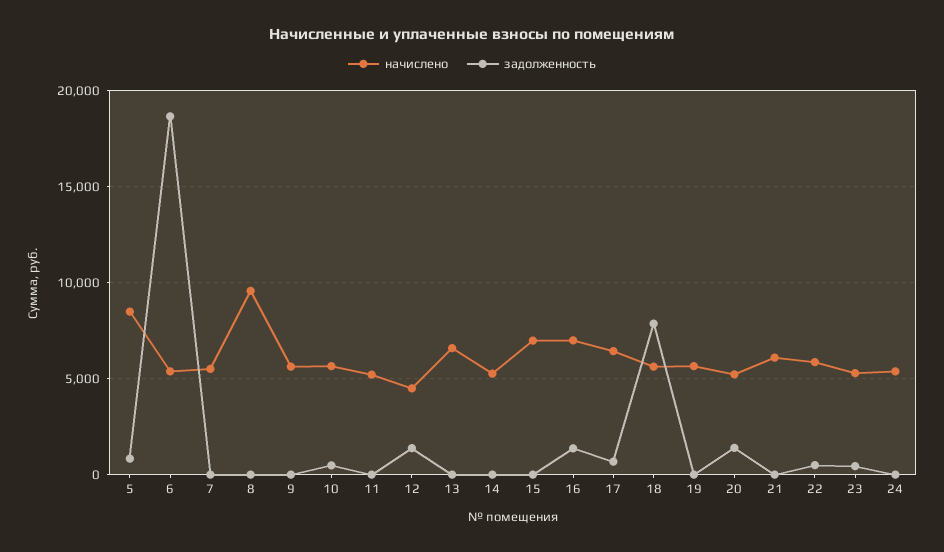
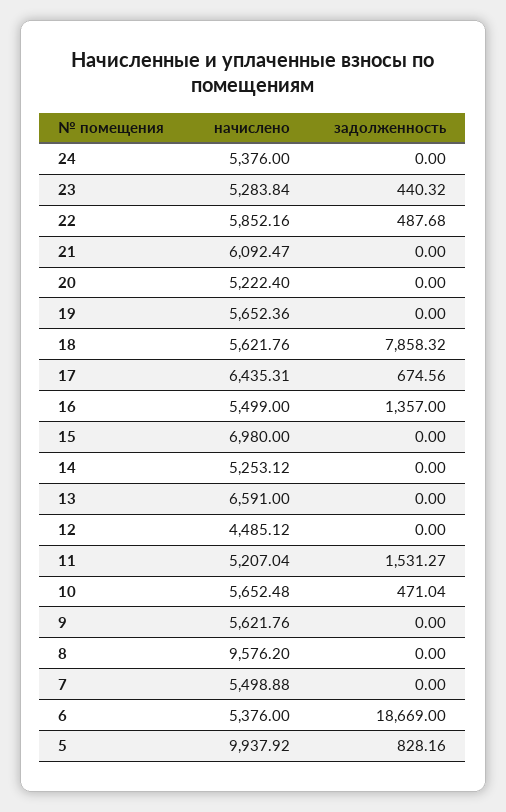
  {
    "начислено": {
-     "5": 8500,
+     "5": 9937.92,
      "6": 5376,
      "7": 5498.88,
      "8": 9576.2,
      "9": 5621.76,
      "10": 5652.48,
      "11": 5207.04,
      "12": 4485.12,
      "13": 6591,
      "14": 5253.12,
      "15": 6980,
-     "16": 7000,
+     "16": 5499,
      "17": 6435.31,
      "18": 5621.76,
      "19": 5652.36,
      "20": 5222.4,
      "21": 6092.47,
      "22": 5852.16,
      "23": 5283.84,
      "24": 5376
    },
    "задолженность": {
      "5": 828.16,
      "6": 18669,
      "7": 0,
      "8": 0,
      "9": 0,
      "10": 471.04,
-     "11": 0,
+     "11": 1531.27,
-     "12": 1500,
+     "12": 0,
      "13": 0,
      "14": 0,
      "15": 0,
      "16": 1357,
      "17": 674.56,
      "18": 7858.32,
      "19": 0,
-     "20": 1500,
+     "20": 0,
      "21": 0,
      "22": 487.68,
      "23": 440.32,
      "24": 0
    }
  }

